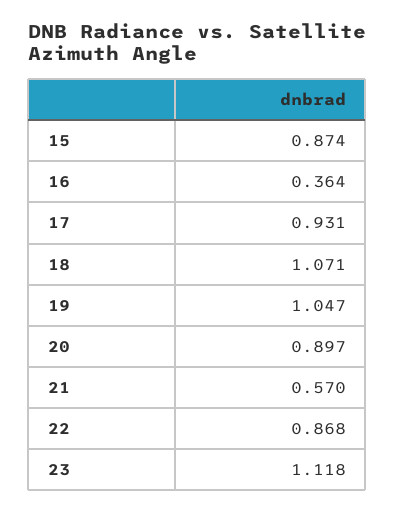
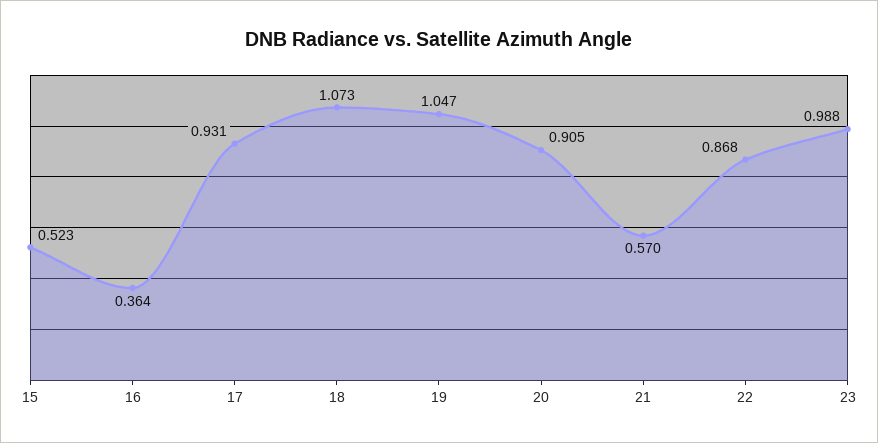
  {
-   "15": 0.874,
+   "15": 0.523,
    "16": 0.364,
    "17": 0.931,
-   "18": 1.071,
+   "18": 1.073,
    "19": 1.047,
-   "20": 0.897,
+   "20": 0.905,
    "21": 0.57,
    "22": 0.868,
-   "23": 1.118
+   "23": 0.988
  }

